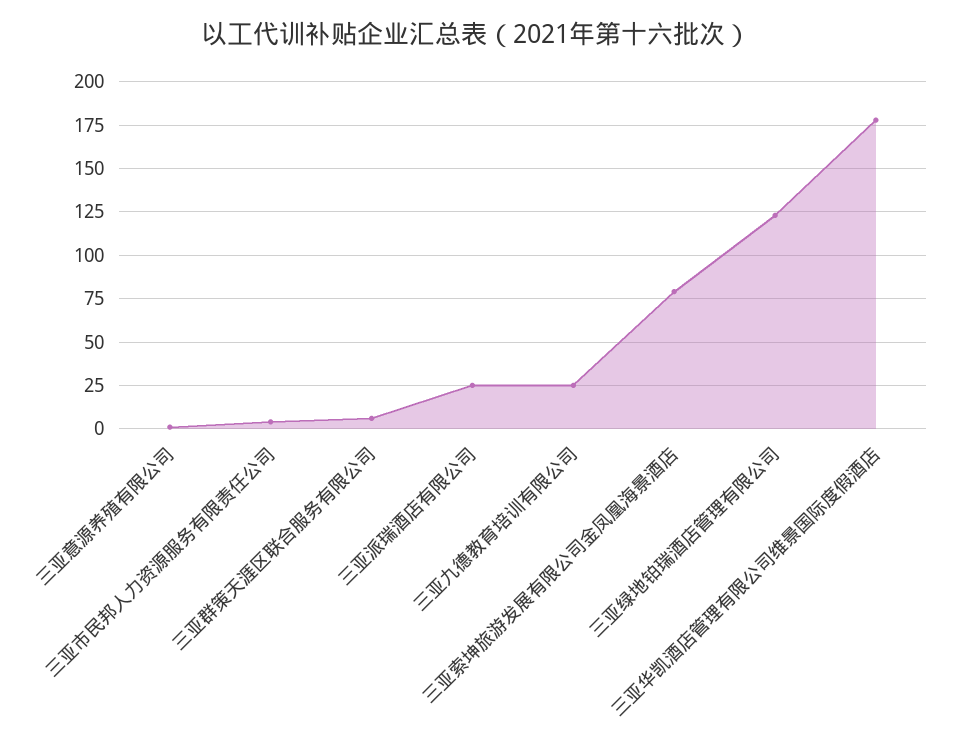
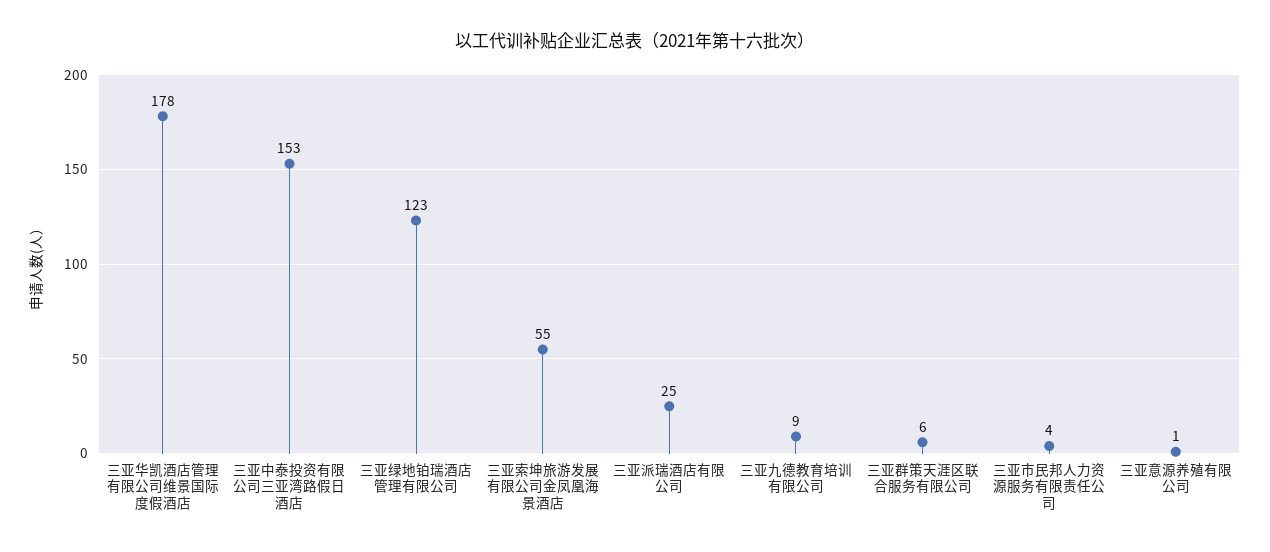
  {
    "三亚意源养殖有限公司": 1,
    "三亚市民邦人力资源服务有限责任公司": 4,
    "三亚群策天涯区联合服务有限公司": 6,
    "三亚派瑞酒店有限公司": 25,
-   "三亚九德教育培训有限公司": 25,
+   "三亚九德教育培训有限公司": 9,
-   "三亚索坤旅游发展有限公司金凤凰海景酒店": 80,
+   "三亚索坤旅游发展有限公司金凤凰海景酒店": 55,
    "三亚绿地铂瑞酒店管理有限公司": 123,
-   "三亚华凯酒店管理有限公司维景国际度假酒店": 178
+   "三亚华凯酒店管理有限公司维景国际度假酒店": 178,
+   "三亚中泰投资有限公司三亚湾路假日酒店": 153
  }

